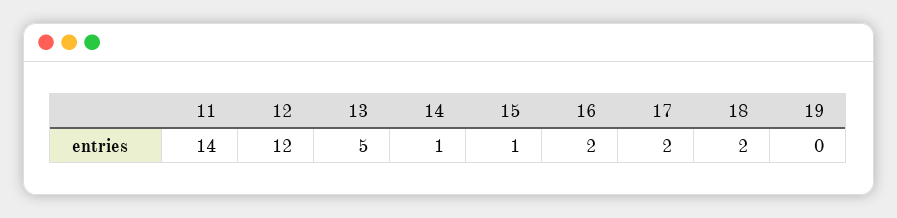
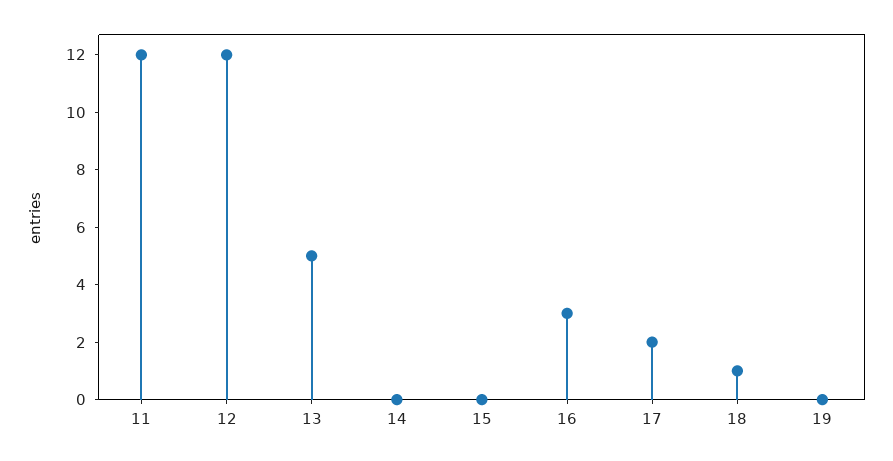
  {
-   "11": 14,
+   "11": 12,
    "12": 12,
    "13": 5,
-   "14": 1,
+   "14": 0,
-   "15": 1,
+   "15": 0,
-   "16": 2,
+   "16": 3,
    "17": 2,
-   "18": 2,
+   "18": 1,
    "19": 0
  }

